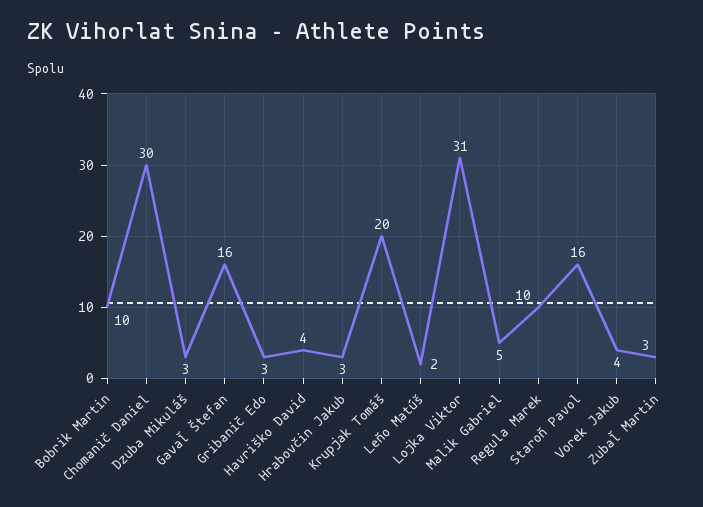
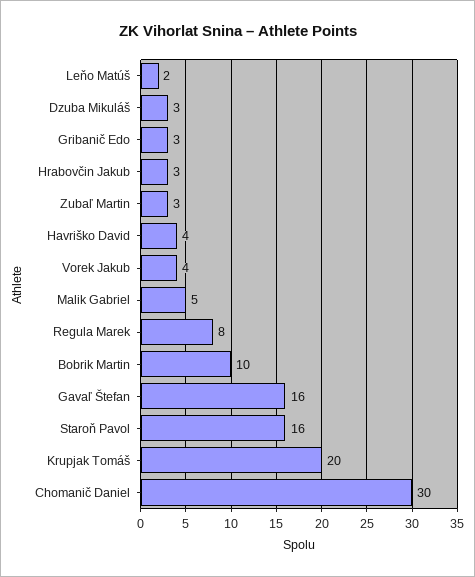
  {
    "Bobrik Martin": 10,
    "Chomanič Daniel": 30,
    "Dzuba Mikuláš": 3,
    "Gavaľ Štefan": 16,
    "Gribanič Edo": 3,
    "Havriško David": 4,
    "Hrabovčin Jakub": 3,
    "Krupjak Tomáš": 20,
    "Leňo Matúš": 2,
-   "Lojka Viktor": 31,
    "Malik Gabriel": 5,
-   "Regula Marek": 10,
+   "Regula Marek": 8,
    "Staroň Pavol": 16,
    "Vorek Jakub": 4,
    "Zubaľ Martin": 3
  }

